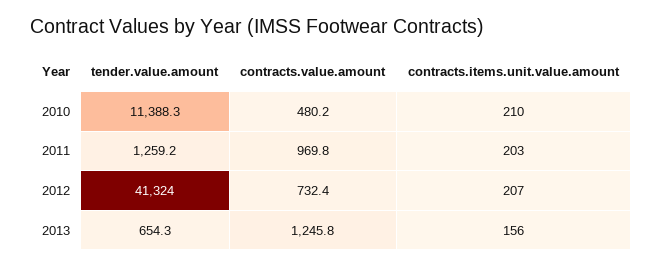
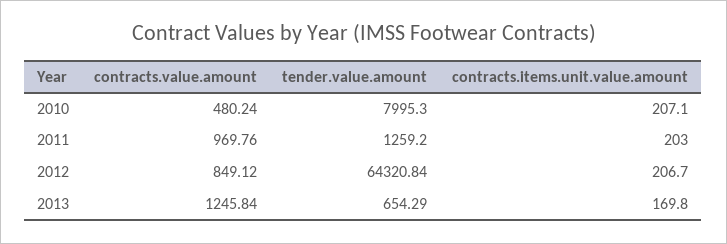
  {
    "tender.value.amount": {
-     "2010": 11388.3,
+     "2010": 7995.3,
      "2011": 1259.2,
-     "2012": 41324,
+     "2012": 64320.84,
      "2013": 654.29
    },
    "contracts.value.amount": {
      "2010": 480.24,
      "2011": 969.76,
-     "2012": 732.4,
+     "2012": 849.12,
      "2013": 1245.84
    },
    "contracts.items.unit.value.amount": {
-     "2010": 210,
+     "2010": 207.1,
      "2011": 203,
      "2012": 206.7,
-     "2013": 156
+     "2013": 169.8
    }
  }

